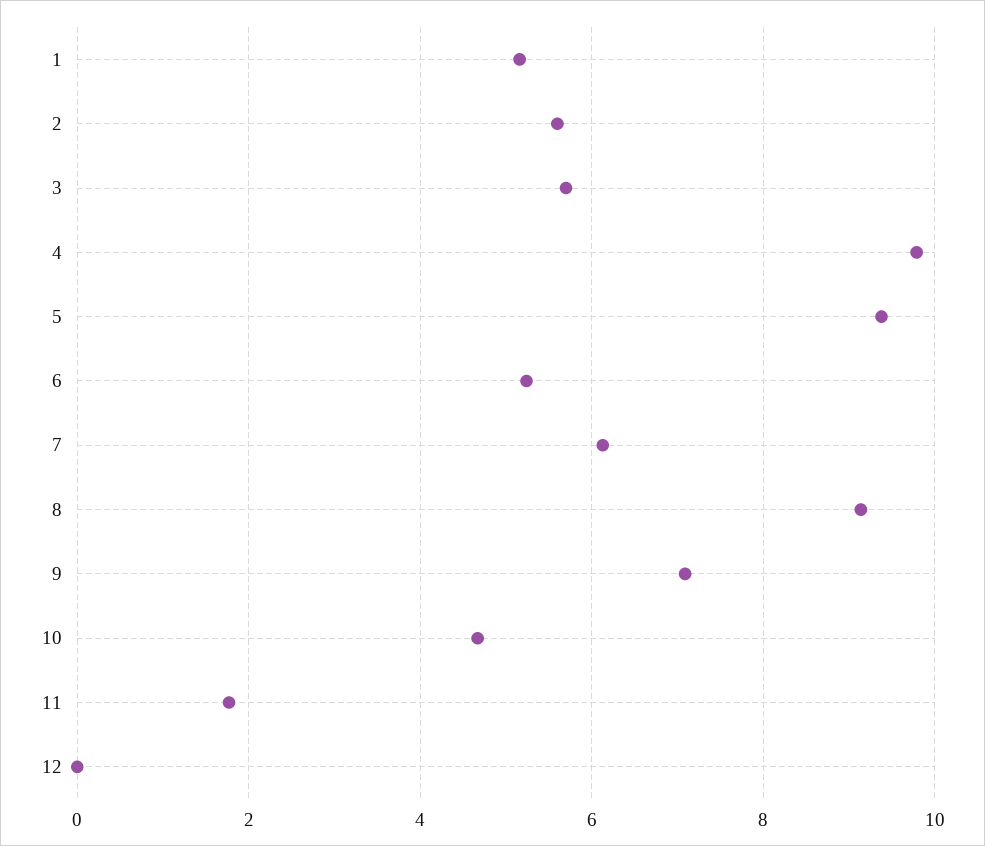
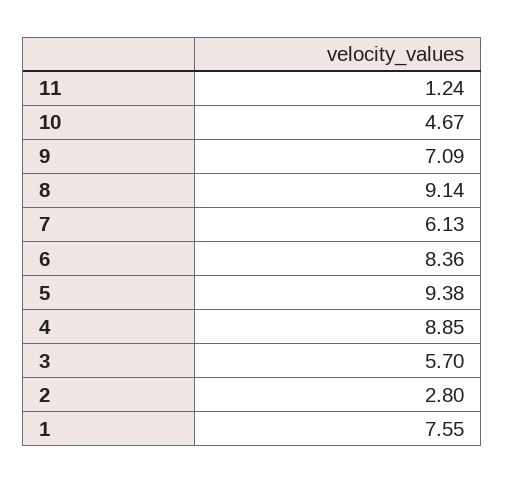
  {
-   "1": 5.2,
+   "1": 7.55,
-   "2": 5.6,
+   "2": 2.8,
    "3": 5.7,
-   "4": 9.8,
+   "4": 8.85,
    "5": 9.38,
-   "6": 5.2,
+   "6": 8.36,
    "7": 6.13,
    "8": 9.14,
    "9": 7.09,
    "10": 4.67,
-   "11": 1.8,
+   "11": 1.24
-   "12": 0
  }

